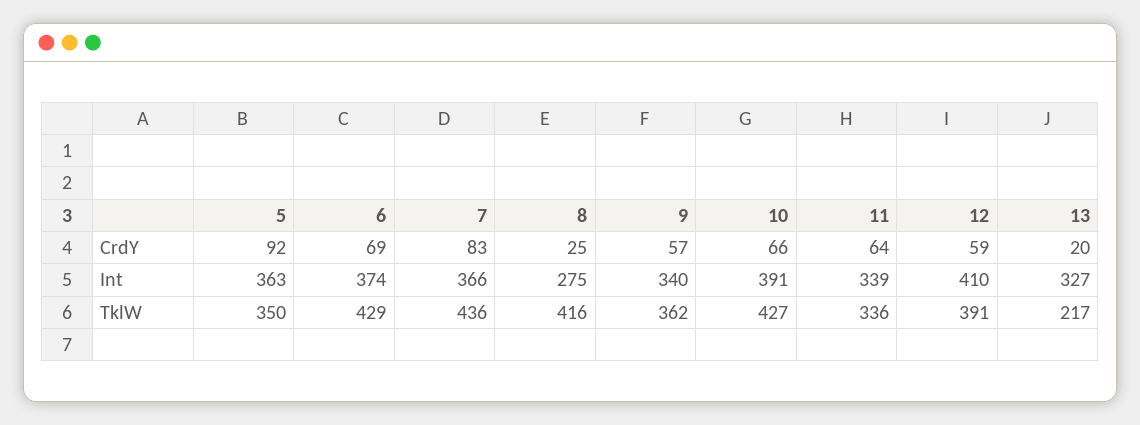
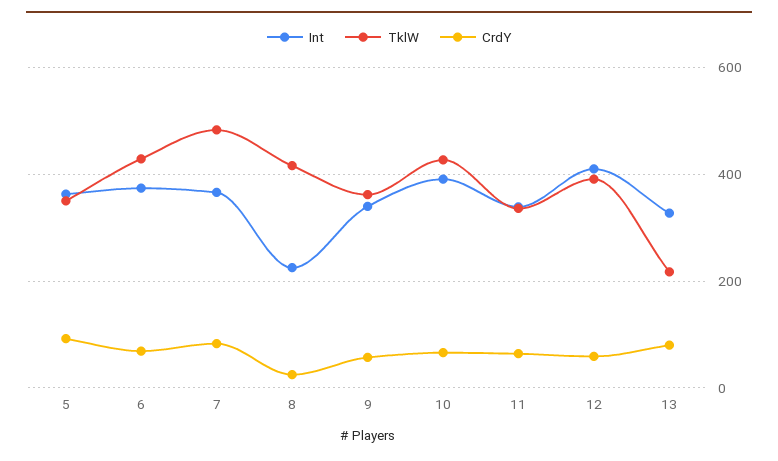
  {
    "CrdY": {
      "5": 92,
      "6": 69,
      "7": 83,
      "8": 25,
      "9": 57,
      "10": 66,
      "11": 64,
      "12": 59,
-     "13": 20
+     "13": 80
    },
    "Int": {
      "5": 363,
      "6": 374,
      "7": 366,
-     "8": 275,
+     "8": 220,
      "9": 340,
      "10": 391,
      "11": 339,
      "12": 410,
      "13": 327
    },
    "TklW": {
      "5": 350,
      "6": 429,
-     "7": 436,
+     "7": 480,
      "8": 416,
      "9": 362,
      "10": 427,
      "11": 336,
      "12": 391,
      "13": 217
    }
  }

